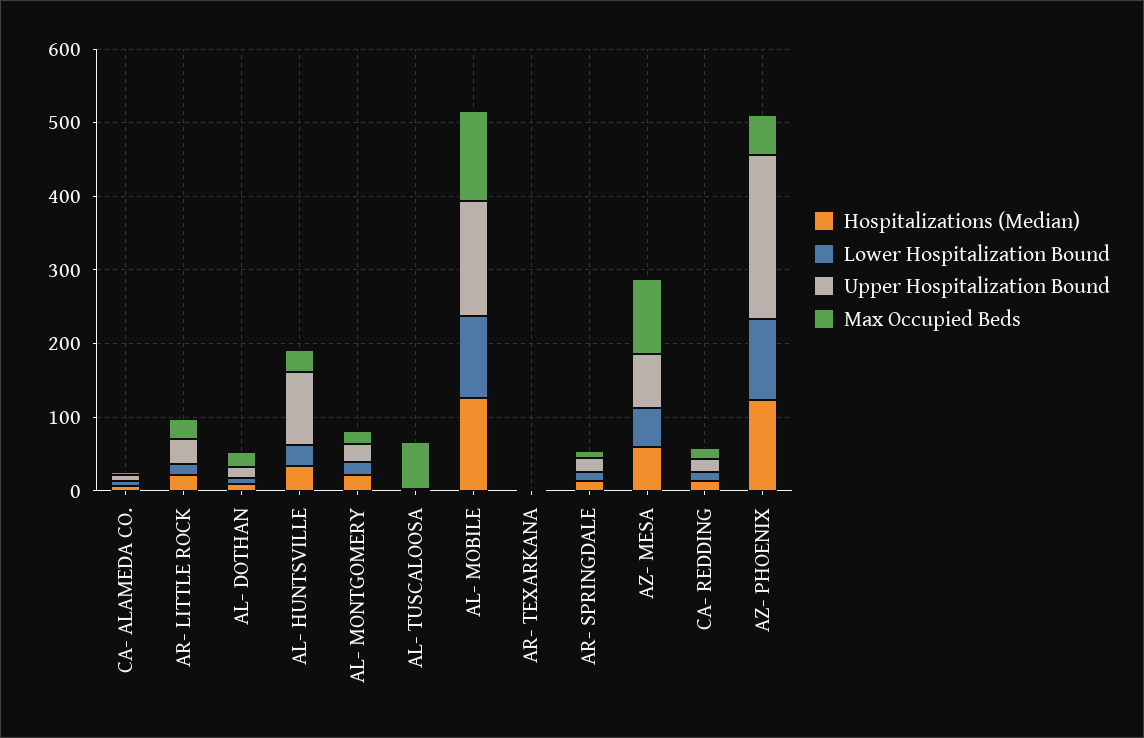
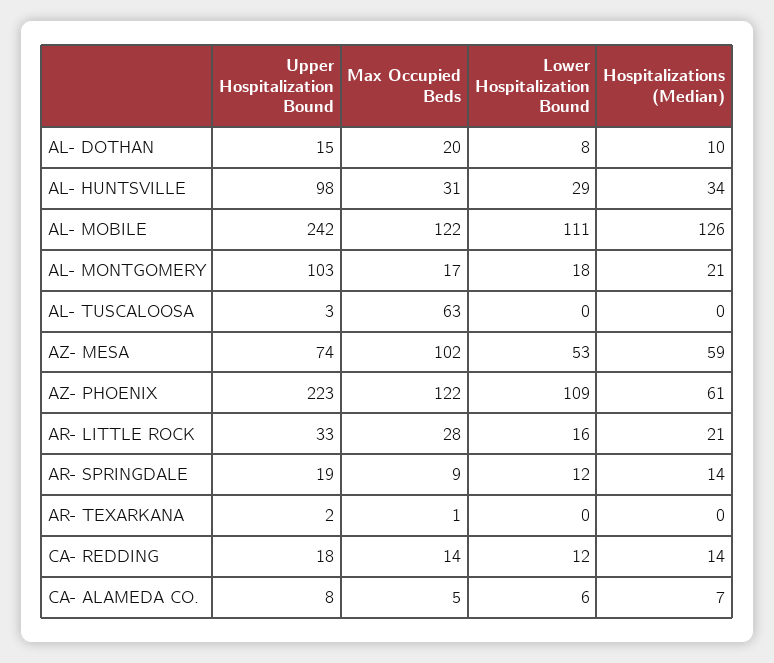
  {
    "Hospitalizations (Median)": {
      "CA- ALAMEDA CO.": 7,
      "AR- LITTLE ROCK": 21,
      "AL- DOTHAN": 10,
      "AL- HUNTSVILLE": 34,
      "AL- MONTGOMERY": 21,
      "AL- TUSCALOOSA": 0,
      "AL- MOBILE": 126,
      "AR- TEXARKANA": 0,
      "AR- SPRINGDALE": 14,
      "AZ- MESA": 59,
      "CA- REDDING": 14,
-     "AZ- PHOENIX": 120
+     "AZ- PHOENIX": 61
    },
    "Lower Hospitalization Bound": {
      "CA- ALAMEDA CO.": 6,
      "AR- LITTLE ROCK": 16,
      "AL- DOTHAN": 8,
      "AL- HUNTSVILLE": 29,
      "AL- MONTGOMERY": 18,
      "AL- TUSCALOOSA": 0,
      "AL- MOBILE": 111,
      "AR- TEXARKANA": 0,
      "AR- SPRINGDALE": 12,
      "AZ- MESA": 53,
      "CA- REDDING": 12,
      "AZ- PHOENIX": 109
    },
    "Upper Hospitalization Bound": {
      "CA- ALAMEDA CO.": 8,
      "AR- LITTLE ROCK": 33,
      "AL- DOTHAN": 15,
      "AL- HUNTSVILLE": 98,
-     "AL- MONTGOMERY": 20,
+     "AL- MONTGOMERY": 103,
      "AL- TUSCALOOSA": 3,
-     "AL- MOBILE": 160,
+     "AL- MOBILE": 242,
      "AR- TEXARKANA": 2,
      "AR- SPRINGDALE": 19,
      "AZ- MESA": 74,
      "CA- REDDING": 18,
      "AZ- PHOENIX": 223
    },
    "Max Occupied Beds": {
      "CA- ALAMEDA CO.": 5,
      "AR- LITTLE ROCK": 28,
      "AL- DOTHAN": 20,
      "AL- HUNTSVILLE": 31,
      "AL- MONTGOMERY": 17,
      "AL- TUSCALOOSA": 63,
      "AL- MOBILE": 122,
      "AR- TEXARKANA": 1,
      "AR- SPRINGDALE": 9,
      "AZ- MESA": 102,
      "CA- REDDING": 14,
-     "AZ- PHOENIX": 60
+     "AZ- PHOENIX": 122
    }
  }

